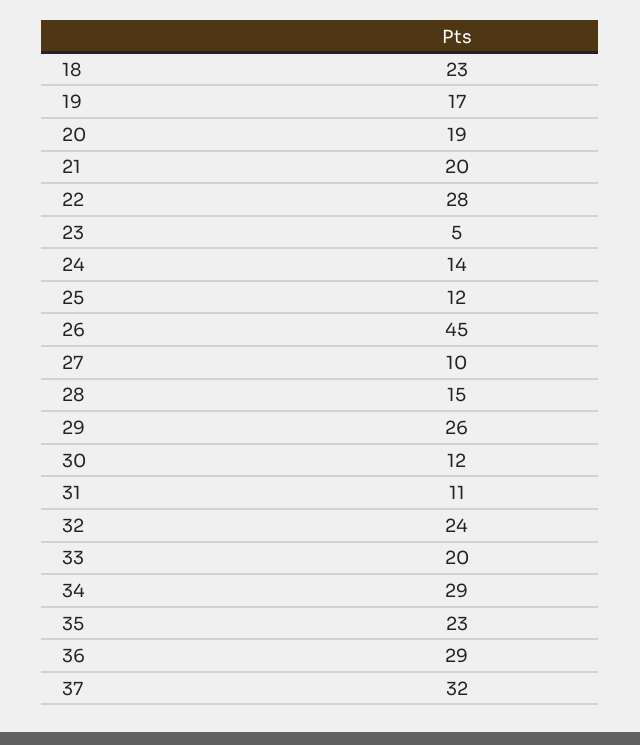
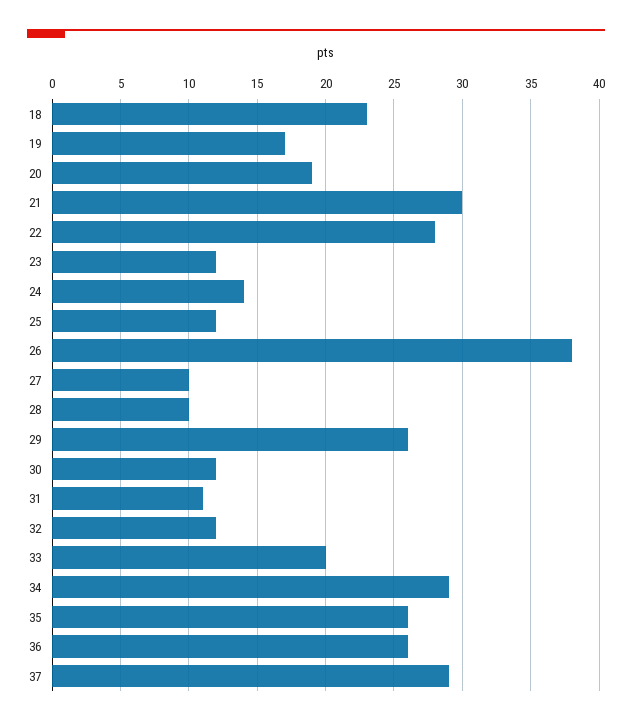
  {
    "18": 23,
    "19": 17,
    "20": 19,
-   "21": 20,
+   "21": 30,
    "22": 28,
-   "23": 5,
+   "23": 12,
    "24": 14,
    "25": 12,
-   "26": 45,
+   "26": 38,
    "27": 10,
-   "28": 15,
+   "28": 10,
    "29": 26,
    "30": 12,
    "31": 11,
-   "32": 24,
+   "32": 12,
    "33": 20,
    "34": 29,
-   "35": 23,
+   "35": 26,
-   "36": 29,
+   "36": 26,
-   "37": 32
+   "37": 29
  }

